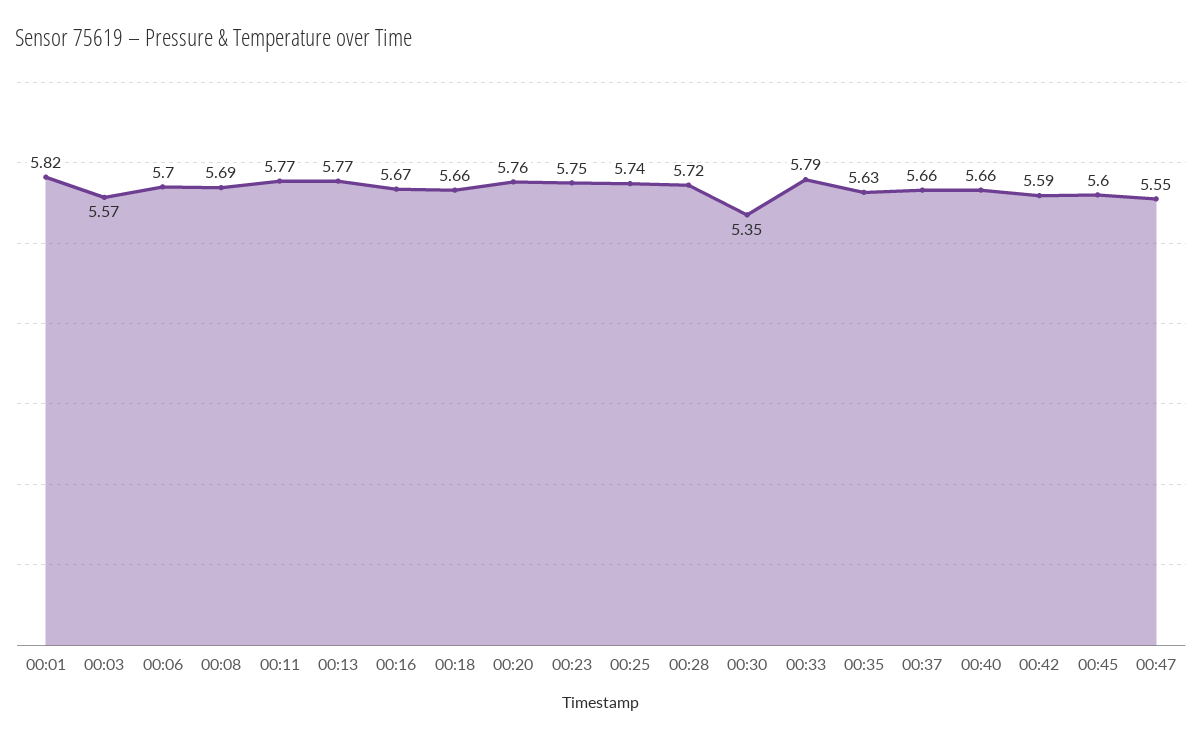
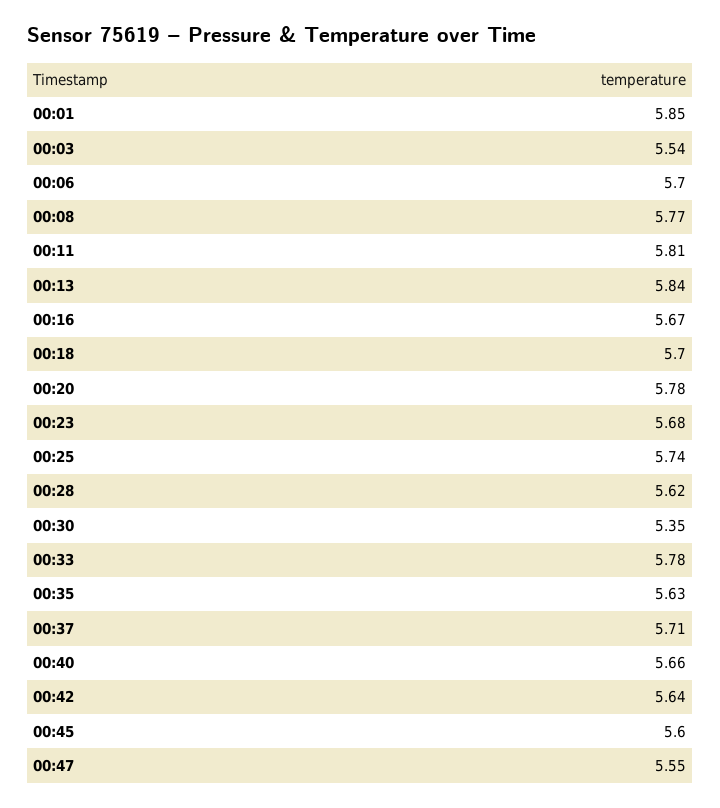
  {
-   "00:01": 5.82,
+   "00:01": 5.85,
-   "00:03": 5.57,
+   "00:03": 5.54,
    "00:06": 5.7,
-   "00:08": 5.69,
+   "00:08": 5.77,
-   "00:11": 5.77,
+   "00:11": 5.81,
-   "00:13": 5.77,
+   "00:13": 5.84,
    "00:16": 5.67,
-   "00:18": 5.66,
+   "00:18": 5.7,
-   "00:20": 5.76,
+   "00:20": 5.78,
-   "00:23": 5.75,
+   "00:23": 5.68,
    "00:25": 5.74,
-   "00:28": 5.72,
+   "00:28": 5.62,
    "00:30": 5.35,
-   "00:33": 5.79,
+   "00:33": 5.78,
    "00:35": 5.63,
-   "00:37": 5.66,
+   "00:37": 5.71,
    "00:40": 5.66,
-   "00:42": 5.59,
+   "00:42": 5.64,
    "00:45": 5.6,
    "00:47": 5.55
  }

